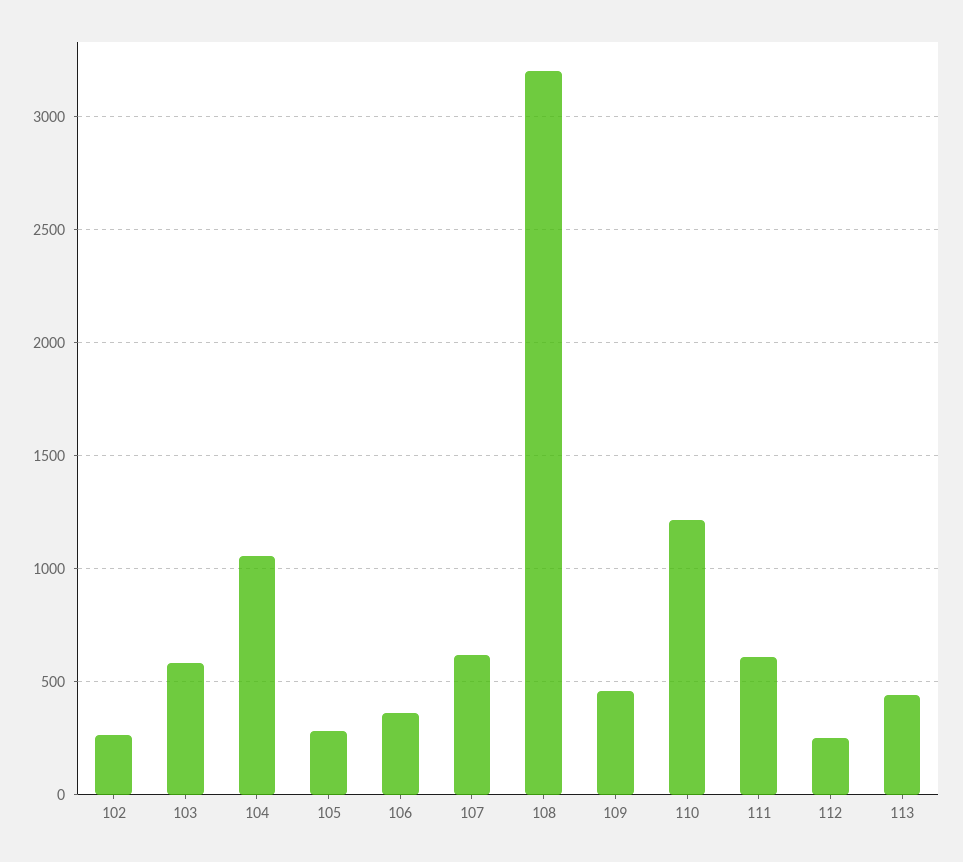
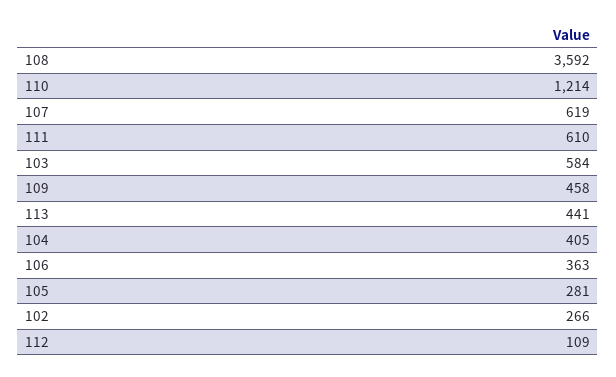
  {
    "102": 266,
    "103": 584,
-   "104": 1050,
+   "104": 405,
    "105": 281,
    "106": 363,
    "107": 619,
-   "108": 3200,
+   "108": 3592,
    "109": 458,
    "110": 1214,
    "111": 610,
-   "112": 250,
+   "112": 109,
    "113": 441
  }

